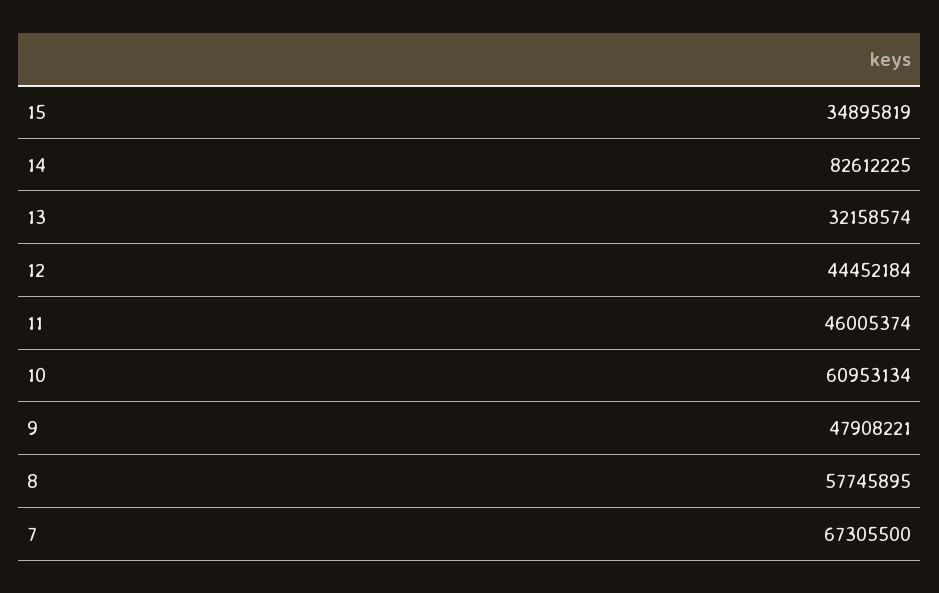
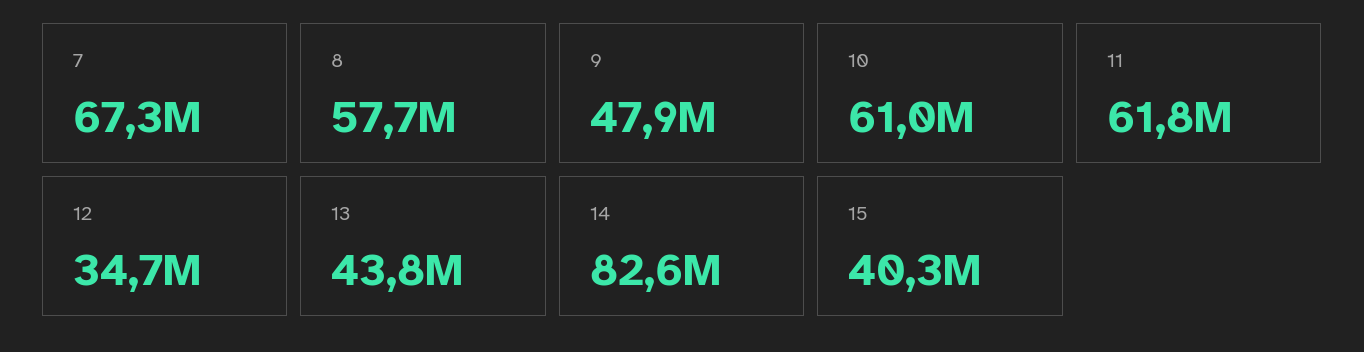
  {
-   "15": 34895819,
+   "15": 40300000,
    "14": 82612225,
-   "13": 32158574,
+   "13": 43800000,
-   "12": 44452184,
+   "12": 34700000,
-   "11": 46005374,
+   "11": 61800000,
    "10": 60953134,
    "9": 47908221,
    "8": 57745895,
    "7": 67305500
  }

